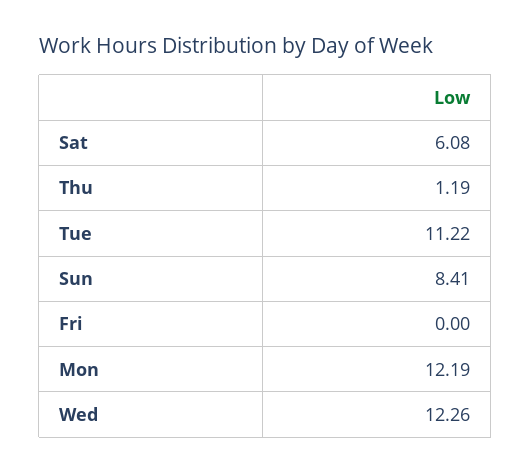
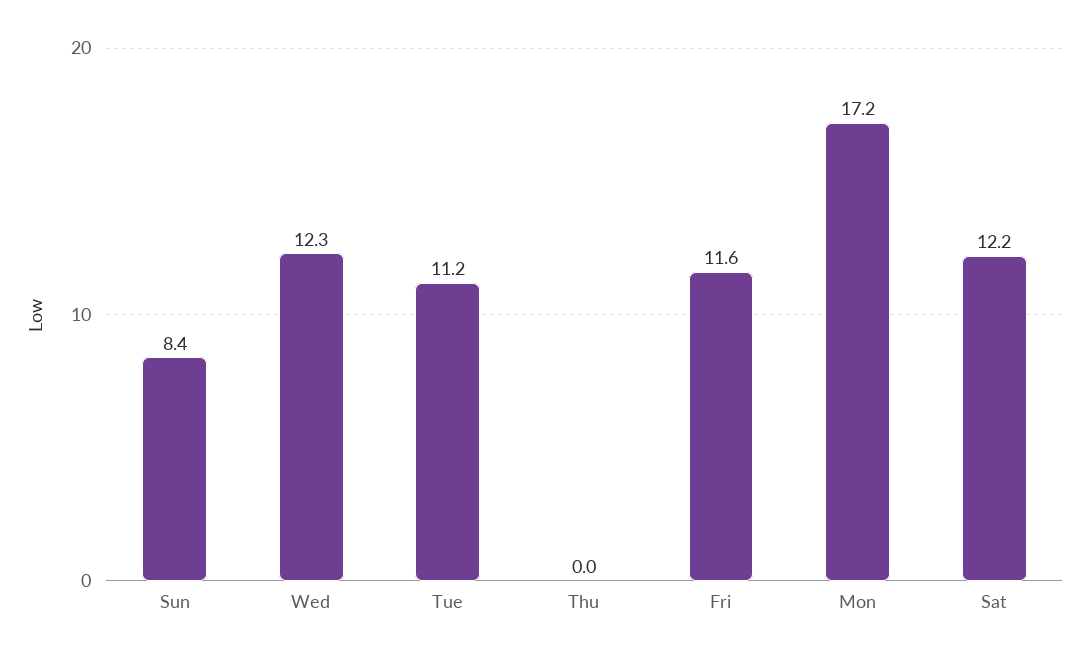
  {
-   "Sat": 6.08,
+   "Sat": 12.2,
-   "Thu": 1.19,
+   "Thu": 0,
    "Tue": 11.22,
    "Sun": 8.41,
-   "Fri": 0,
+   "Fri": 11.6,
-   "Mon": 12.19,
+   "Mon": 17.2,
    "Wed": 12.26
  }

